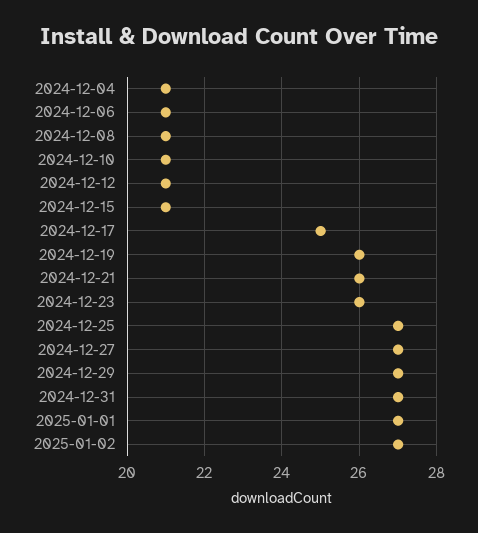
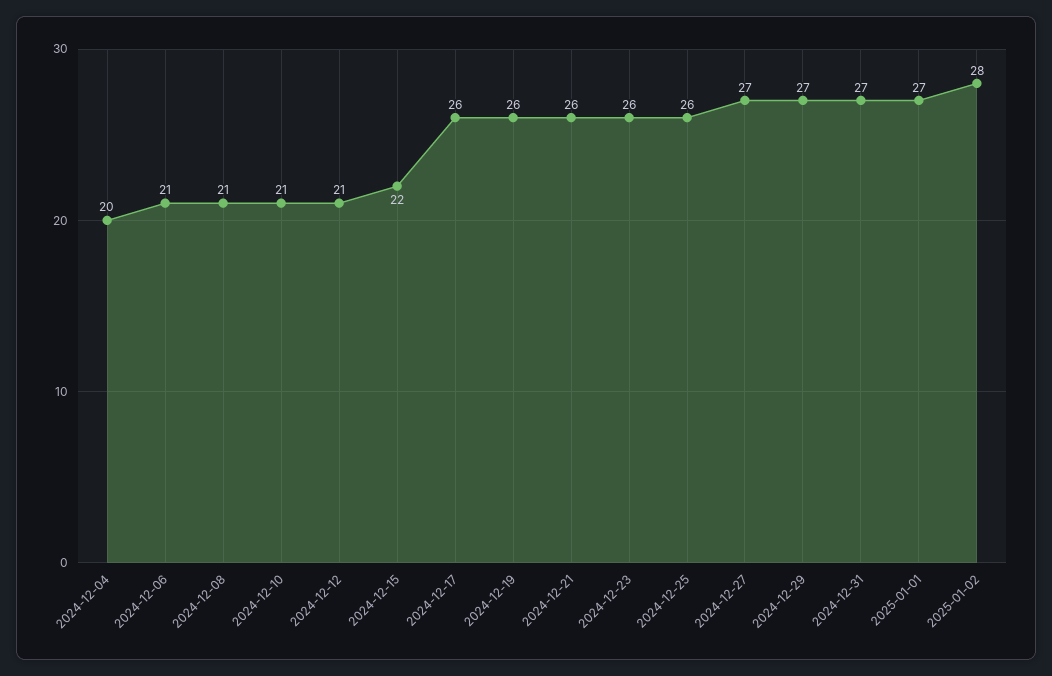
  {
-   "2024-12-04": 21,
+   "2024-12-04": 20,
    "2024-12-06": 21,
    "2024-12-08": 21,
    "2024-12-10": 21,
    "2024-12-12": 21,
-   "2024-12-15": 21,
+   "2024-12-15": 22,
-   "2024-12-17": 25,
+   "2024-12-17": 26,
    "2024-12-19": 26,
    "2024-12-21": 26,
    "2024-12-23": 26,
-   "2024-12-25": 27,
+   "2024-12-25": 26,
    "2024-12-27": 27,
    "2024-12-29": 27,
    "2024-12-31": 27,
    "2025-01-01": 27,
-   "2025-01-02": 27
+   "2025-01-02": 28
  }

